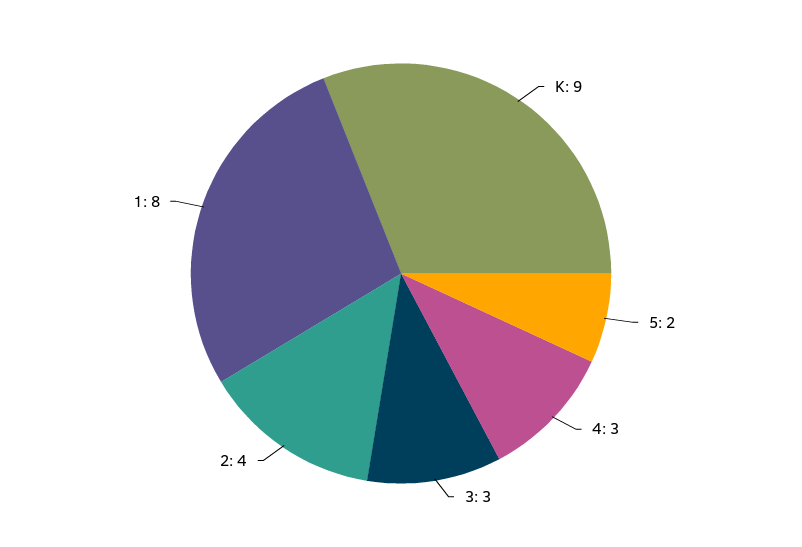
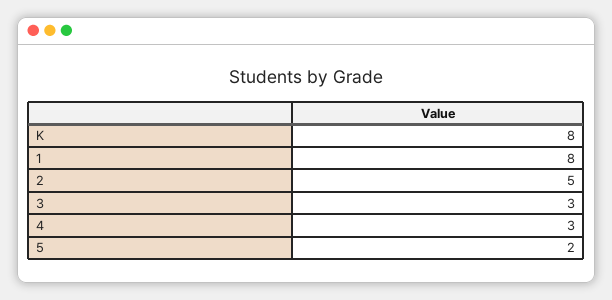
  {
-   "K": 9,
+   "K": 8,
    "5": 2,
    "4": 3,
    "3": 3,
-   "2": 4,
+   "2": 5,
    "1": 8
  }

